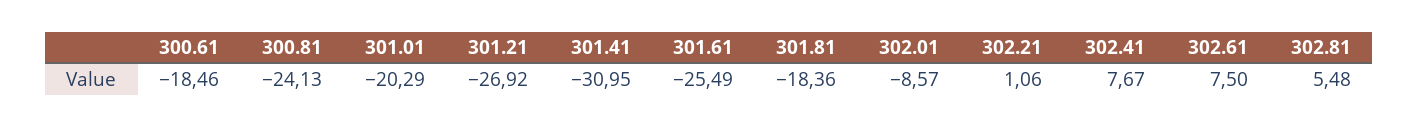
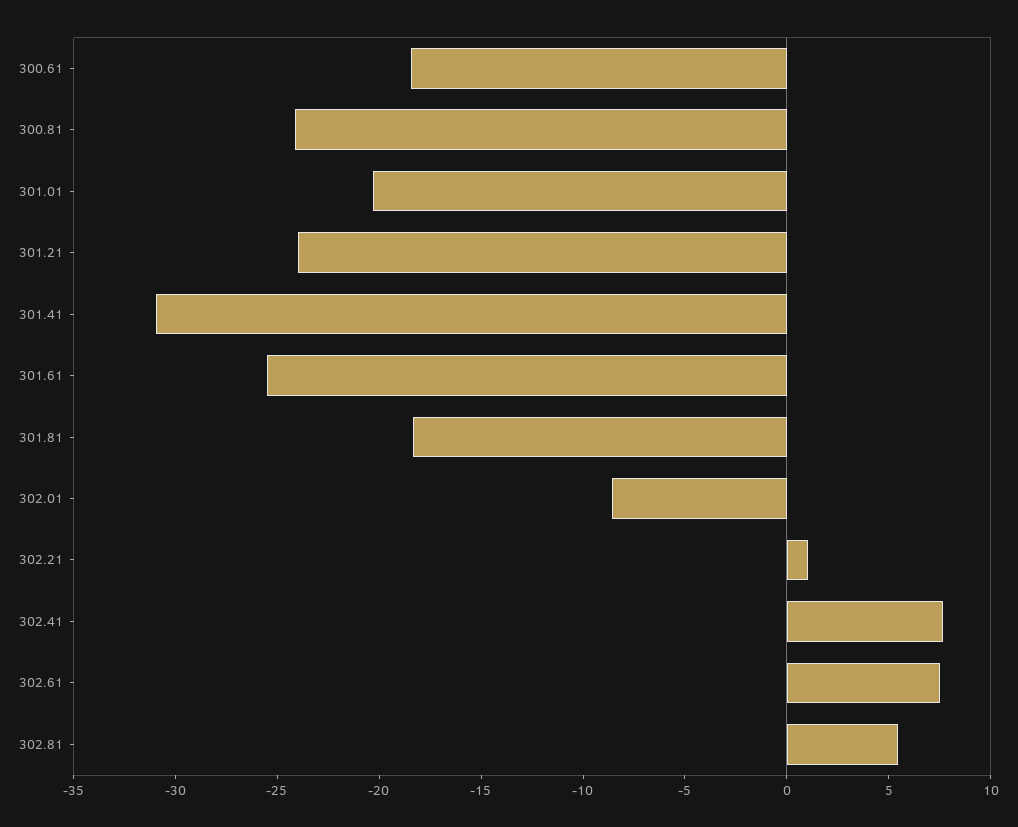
  {
    "300.61": -18.46,
    "300.81": -24.13,
    "301.01": -20.29,
-   "301.21": -26.92,
+   "301.21": -24,
    "301.41": -30.95,
    "301.61": -25.49,
    "301.81": -18.36,
    "302.01": -8.57,
    "302.21": 1.06,
    "302.41": 7.67,
    "302.61": 7.5,
    "302.81": 5.48
  }

